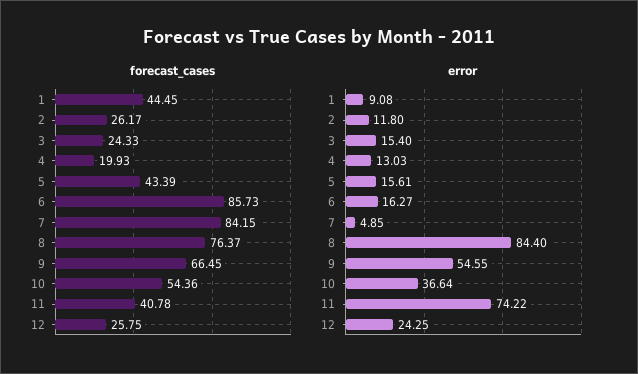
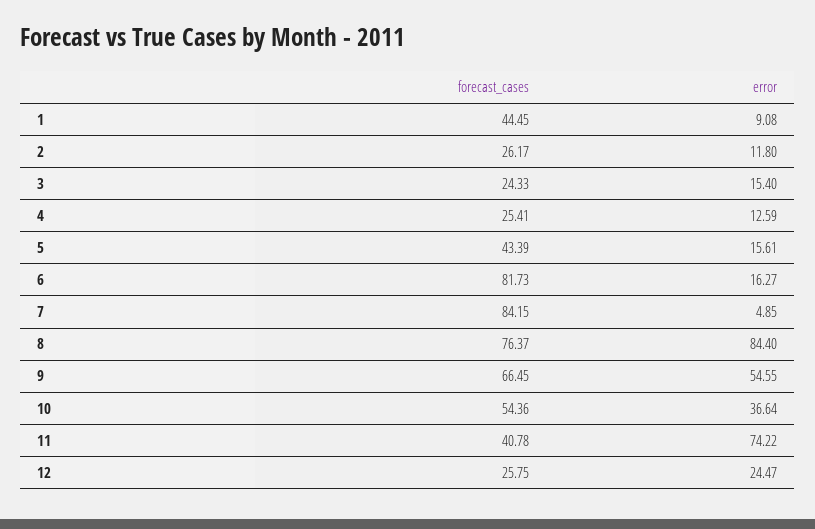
  {
    "forecast_cases": {
      "1": 44.45,
      "2": 26.17,
      "3": 24.33,
-     "4": 19.93,
+     "4": 25.41,
      "5": 43.39,
-     "6": 85.73,
+     "6": 81.73,
      "7": 84.15,
      "8": 76.37,
      "9": 66.45,
      "10": 54.36,
      "11": 40.78,
      "12": 25.75
    },
    "error": {
      "1": 9.08,
      "2": 11.8,
      "3": 15.4,
-     "4": 13.03,
+     "4": 12.59,
      "5": 15.61,
      "6": 16.27,
      "7": 4.85,
      "8": 84.4,
      "9": 54.55,
      "10": 36.64,
      "11": 74.22,
-     "12": 24.25
+     "12": 24.47
    }
  }

